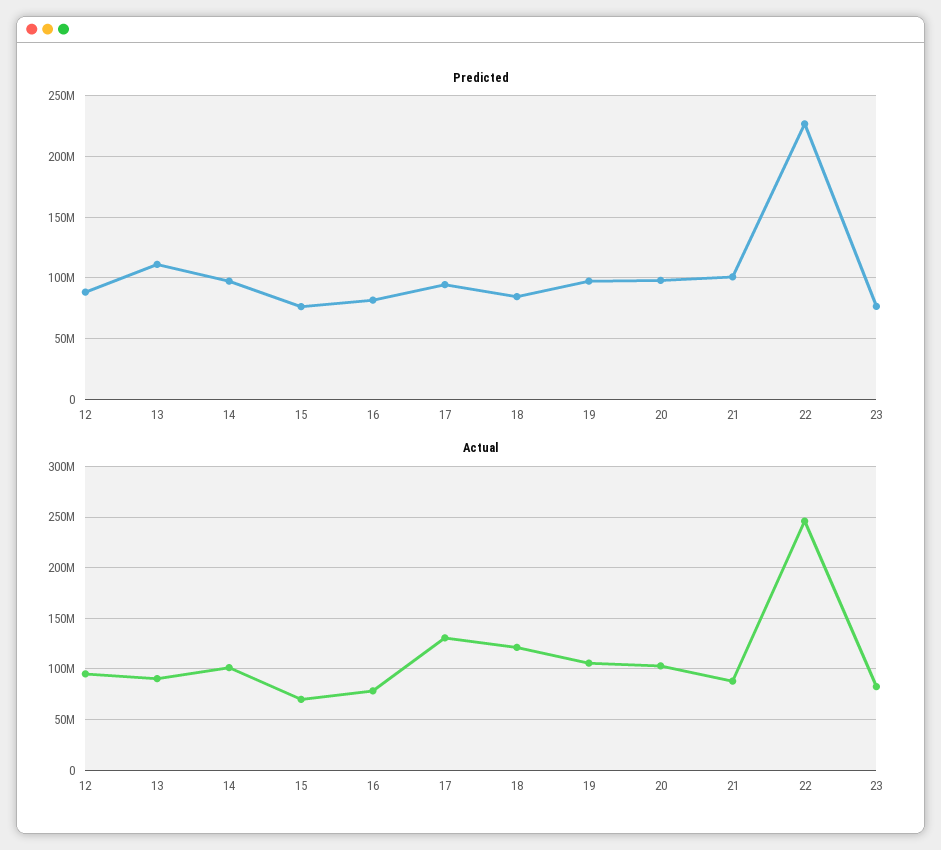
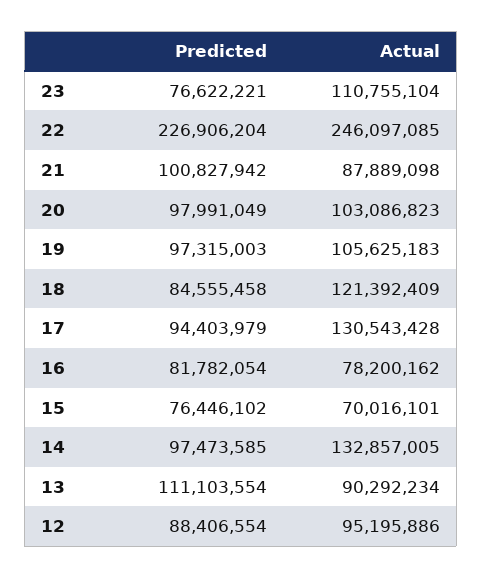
  {
    "Predicted": {
      "12": 88406554,
      "13": 111103554,
      "14": 97473585,
      "15": 76446102,
      "16": 81782054,
      "17": 94403979,
      "18": 84555458,
      "19": 97315003,
      "20": 97991049,
      "21": 100827942,
      "22": 226906204,
      "23": 76622221
    },
    "Actual": {
      "12": 95195886,
      "13": 90292234,
-     "14": 100000000,
+     "14": 132857005,
      "15": 70016101,
      "16": 78200162,
      "17": 130543428,
      "18": 121392409,
      "19": 105625183,
      "20": 103086823,
      "21": 87889098,
      "22": 246097085,
-     "23": 80000000
+     "23": 110755104
    }
  }

